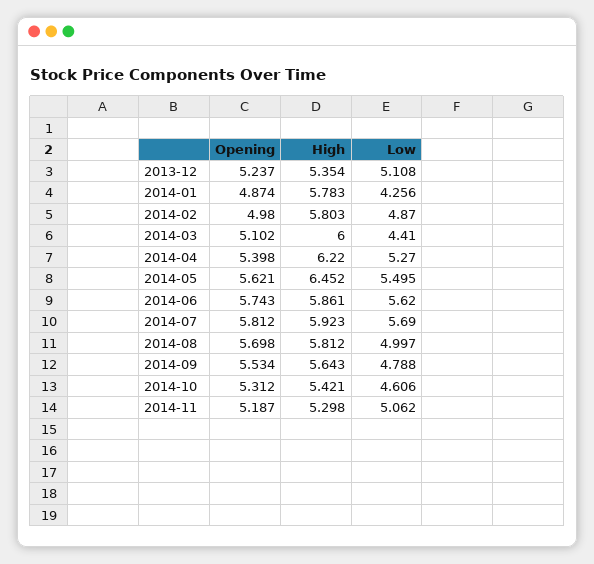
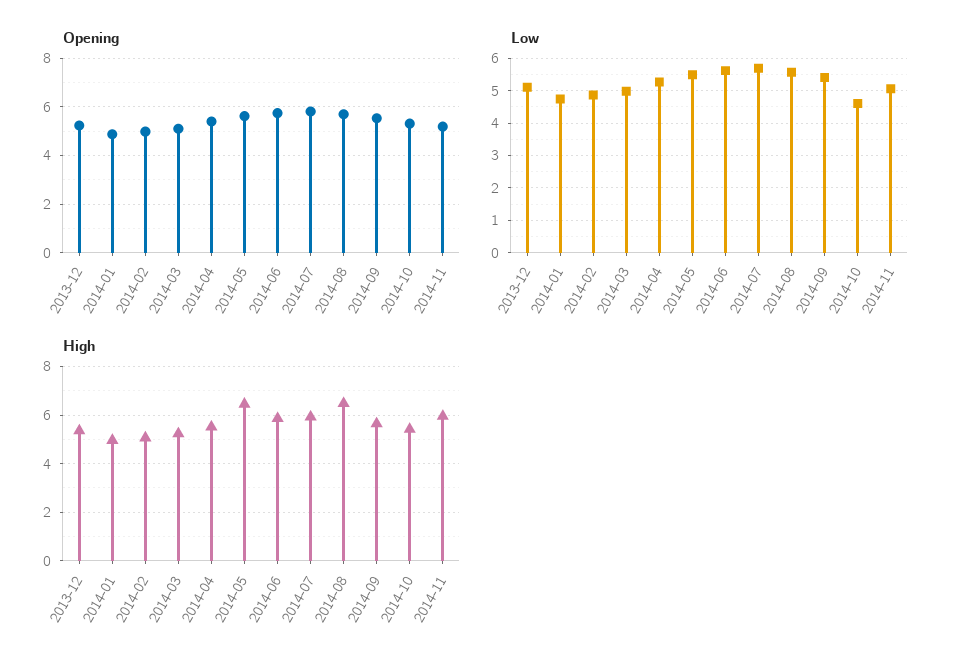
  {
    "Opening": {
      "2013-12": 5.237,
      "2014-01": 4.874,
      "2014-02": 4.98,
      "2014-03": 5.102,
      "2014-04": 5.398,
      "2014-05": 5.621,
      "2014-06": 5.743,
      "2014-07": 5.812,
      "2014-08": 5.698,
      "2014-09": 5.534,
      "2014-10": 5.312,
      "2014-11": 5.187
    },
    "High": {
      "2013-12": 5.354,
-     "2014-01": 5.783,
+     "2014-01": 5,
-     "2014-02": 5.803,
+     "2014-02": 5,
-     "2014-03": 6,
+     "2014-03": 5.25,
-     "2014-04": 6.22,
+     "2014-04": 5.5,
      "2014-05": 6.452,
      "2014-06": 5.861,
      "2014-07": 5.923,
-     "2014-08": 5.812,
+     "2014-08": 6.5,
      "2014-09": 5.643,
      "2014-10": 5.421,
-     "2014-11": 5.298
+     "2014-11": 6
    },
    "Low": {
      "2013-12": 5.108,
-     "2014-01": 4.256,
+     "2014-01": 4.8,
      "2014-02": 4.87,
-     "2014-03": 4.41,
+     "2014-03": 5,
      "2014-04": 5.27,
      "2014-05": 5.495,
      "2014-06": 5.62,
      "2014-07": 5.69,
-     "2014-08": 4.997,
+     "2014-08": 5.6,
-     "2014-09": 4.788,
+     "2014-09": 5.4,
      "2014-10": 4.606,
      "2014-11": 5.062
    }
  }

